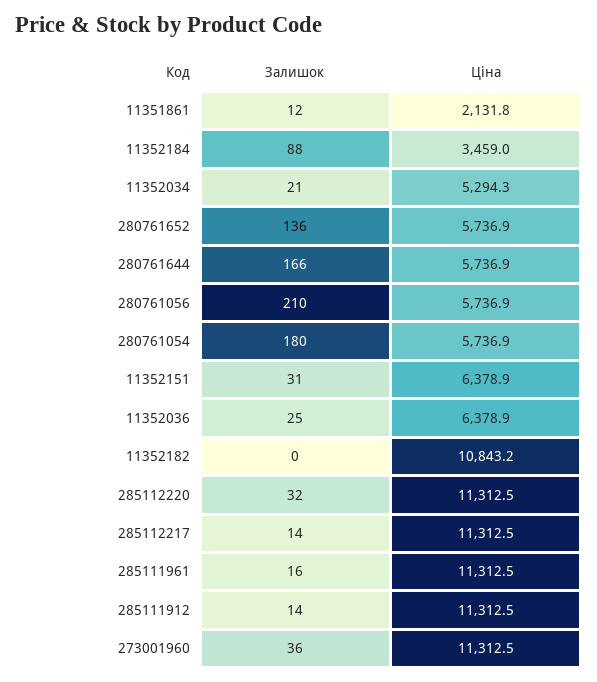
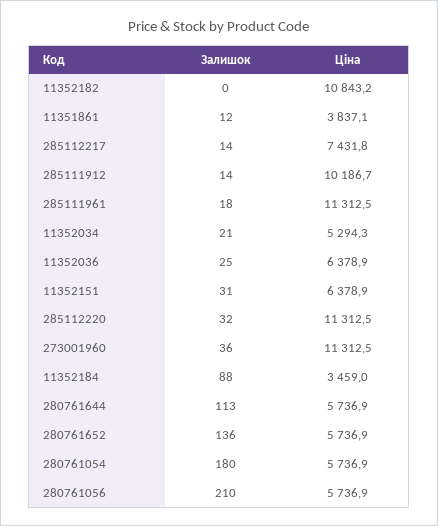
  {
    "Залишок": {
      "11351861": 12,
      "11352184": 88,
      "11352034": 21,
      "280761652": 136,
-     "280761644": 166,
+     "280761644": 113,
      "280761056": 210,
      "280761054": 180,
      "11352151": 31,
      "11352036": 25,
      "11352182": 0,
      "285112220": 32,
      "285112217": 14,
-     "285111961": 16,
+     "285111961": 18,
      "285111912": 14,
      "273001960": 36
    },
    "Ціна": {
-     "11351861": 2131.8,
+     "11351861": 3837.1,
      "11352184": 3459,
      "11352034": 5294.3,
      "280761652": 5736.9,
      "280761644": 5736.9,
      "280761056": 5736.9,
      "280761054": 5736.9,
      "11352151": 6378.9,
      "11352036": 6378.9,
      "11352182": 10843.2,
      "285112220": 11312.5,
-     "285112217": 11312.5,
+     "285112217": 7431.8,
      "285111961": 11312.5,
-     "285111912": 11312.5,
+     "285111912": 10186.7,
      "273001960": 11312.5
    }
  }

